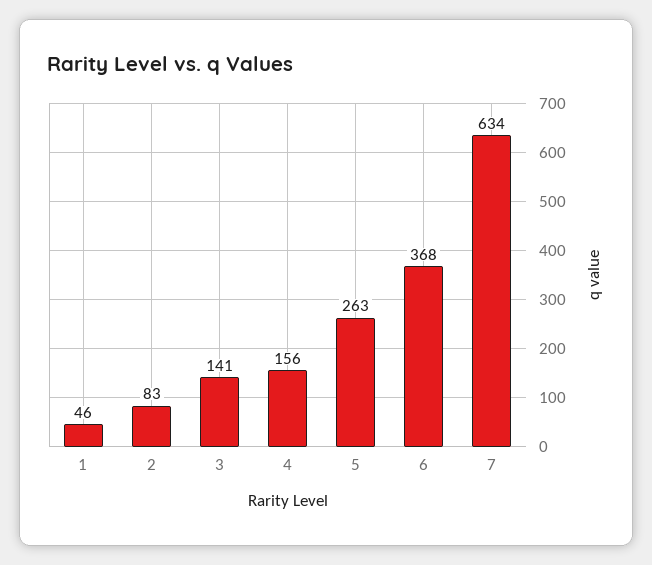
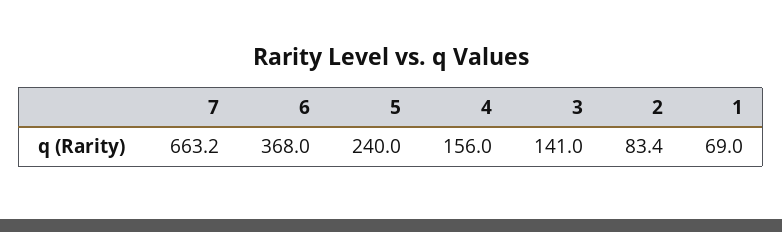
  {
-   "1": 46,
+   "1": 69,
    "2": 83.4,
    "3": 141,
    "4": 156,
-   "5": 263,
+   "5": 240,
    "6": 368,
-   "7": 634
+   "7": 663.2
  }

